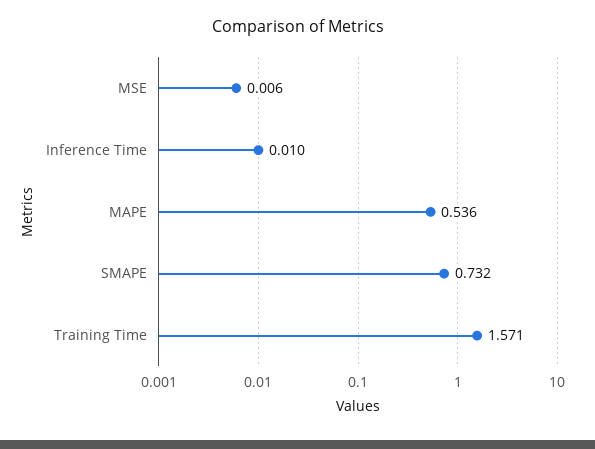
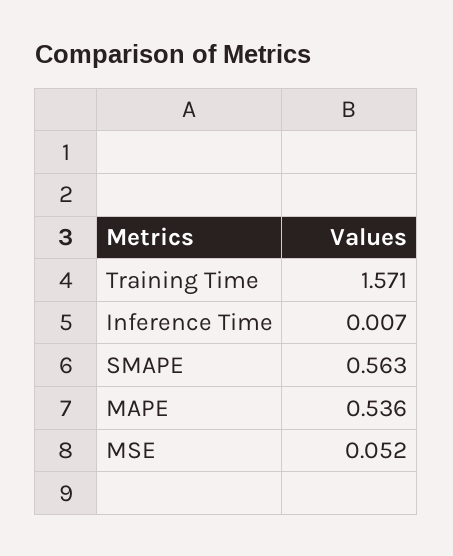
  {
-   "MSE": 0.006,
+   "MSE": 0.052,
-   "Inference Time": 0.01,
+   "Inference Time": 0.007,
    "MAPE": 0.536,
-   "SMAPE": 0.732,
+   "SMAPE": 0.563,
    "Training Time": 1.571
  }

